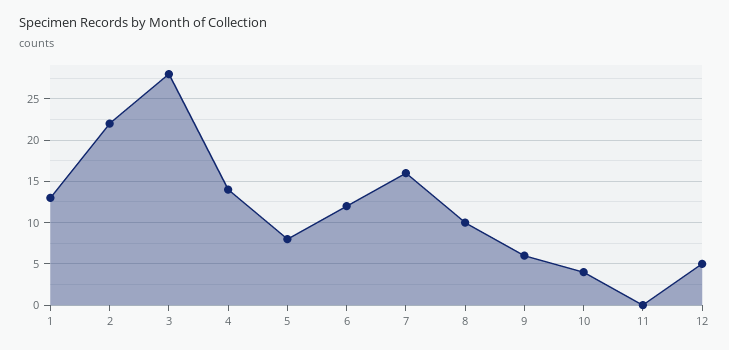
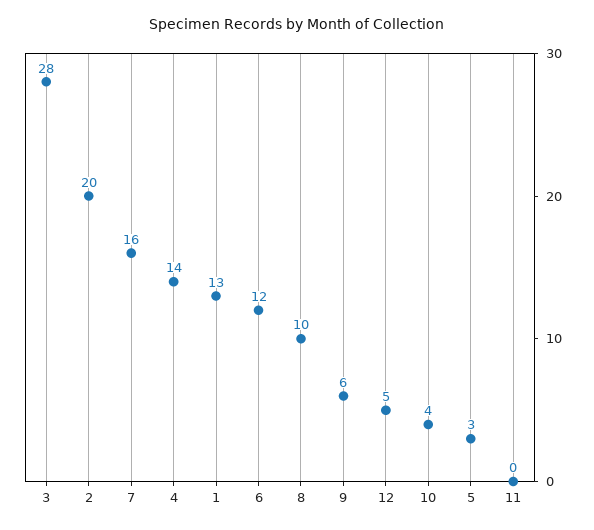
  {
    "1": 13,
-   "2": 22,
+   "2": 20,
    "3": 28,
    "4": 14,
-   "5": 8,
+   "5": 3,
    "6": 12,
    "7": 16,
    "8": 10,
    "9": 6,
    "10": 4,
    "11": 0,
    "12": 5
  }

